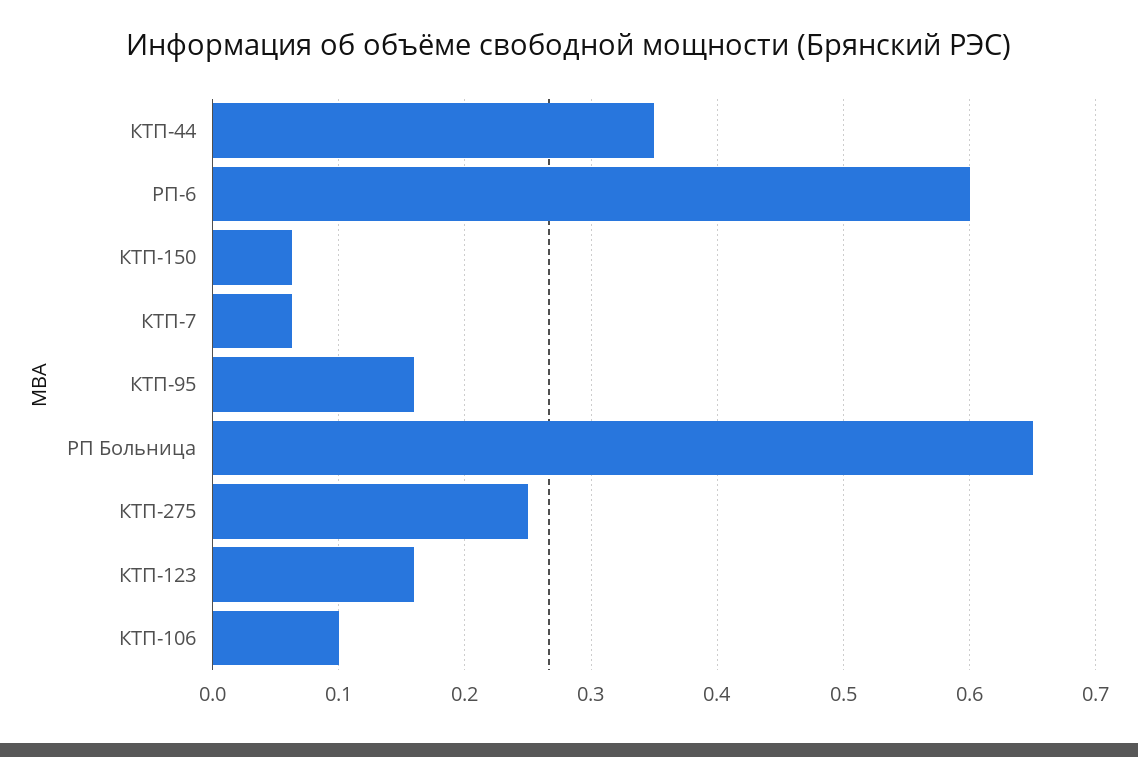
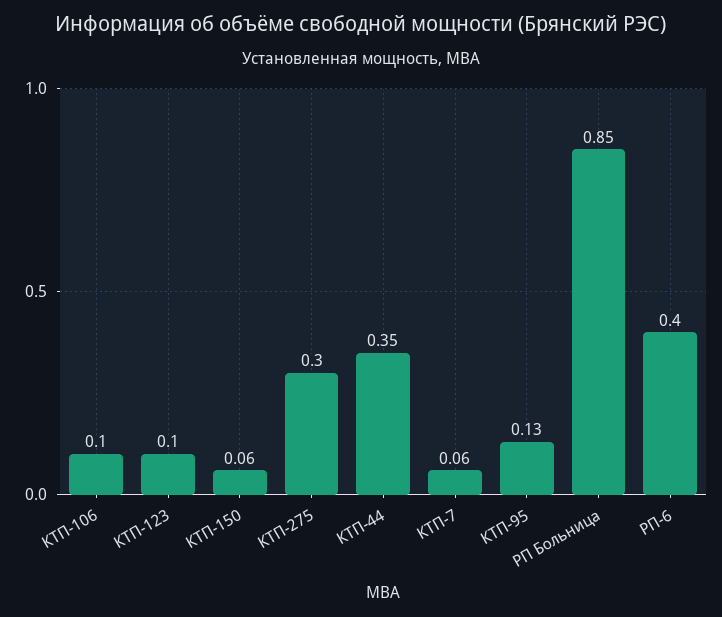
  {
    "КТП-44": 0.35,
-   "РП-6": 0.6,
+   "РП-6": 0.4,
    "КТП-150": 0.06,
    "КТП-7": 0.06,
-   "КТП-95": 0.16,
+   "КТП-95": 0.13,
-   "РП Больница": 0.65,
+   "РП Больница": 0.85,
-   "КТП-275": 0.25,
+   "КТП-275": 0.3,
-   "КТП-123": 0.16,
+   "КТП-123": 0.1,
    "КТП-106": 0.1
  }

